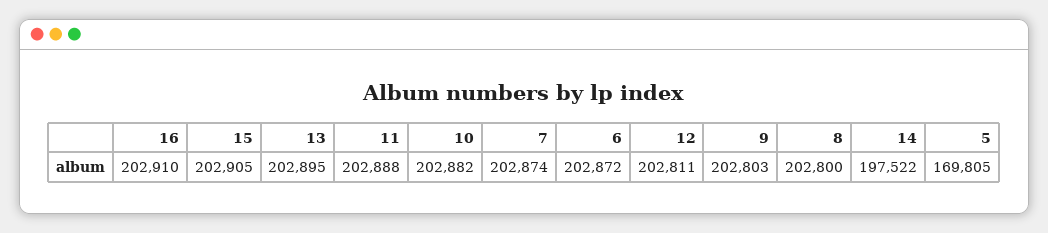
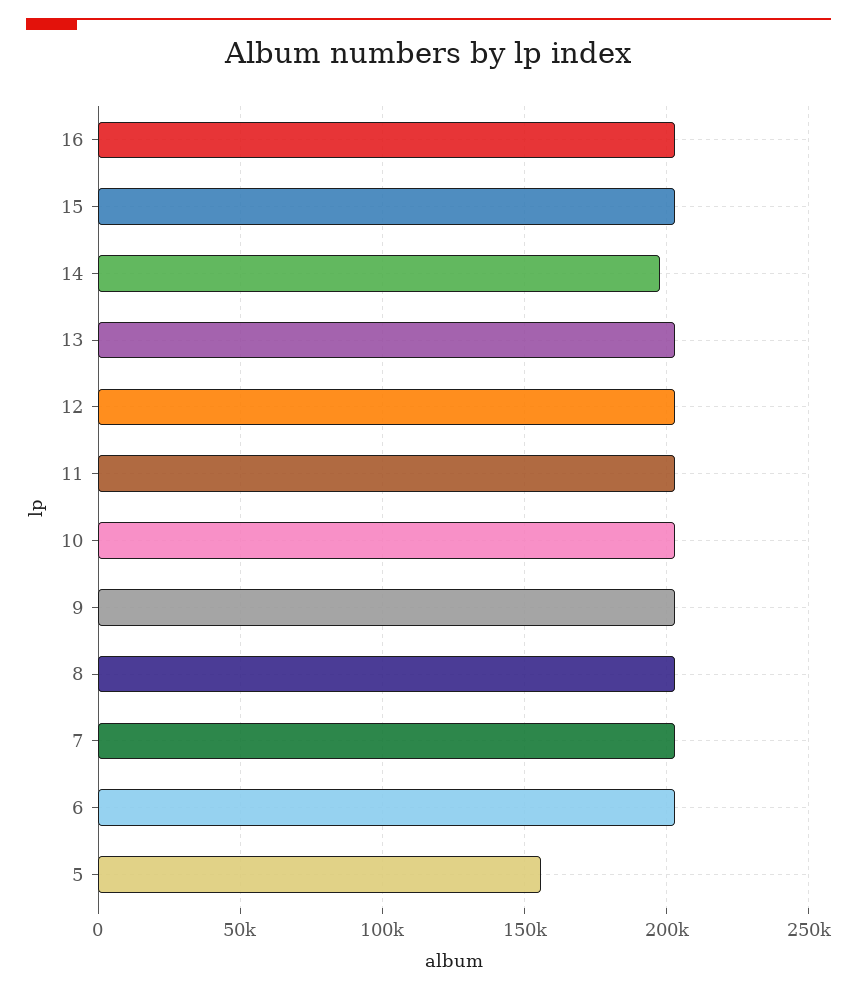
  {
    "16": 202910,
    "15": 202905,
    "13": 202895,
    "11": 202888,
    "10": 202882,
    "7": 202874,
    "6": 202872,
    "12": 202811,
    "9": 202803,
    "8": 202800,
    "14": 197522,
-   "5": 169805
+   "5": 155000
  }

